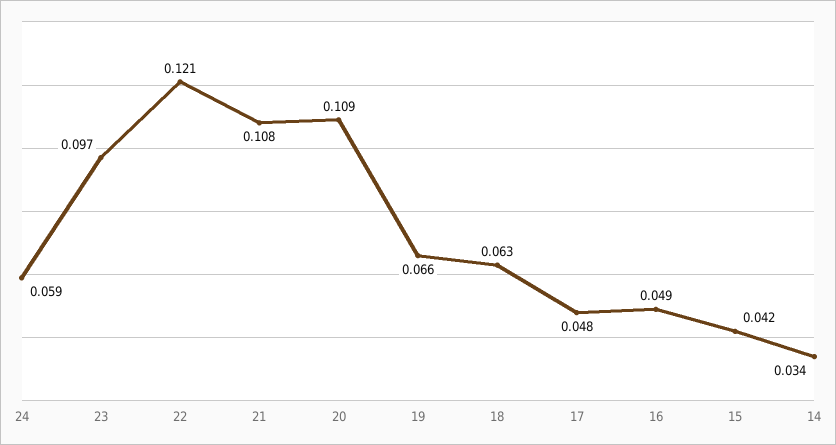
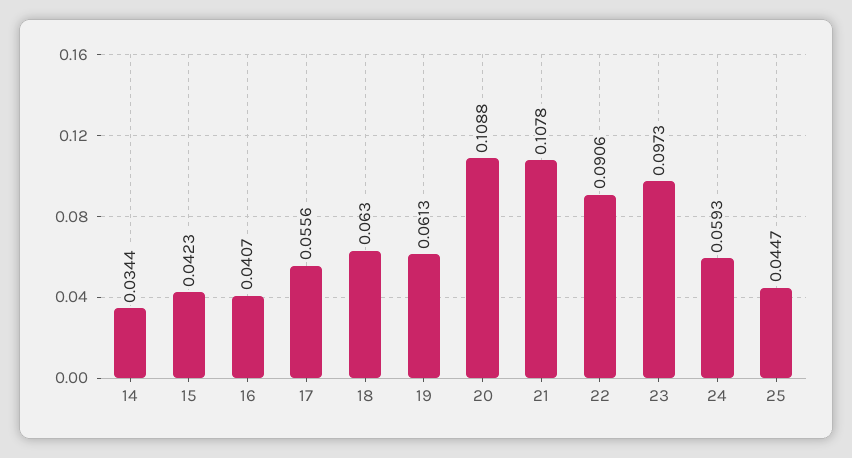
  {
    "24": 0.0593,
    "23": 0.0973,
-   "22": 0.121,
+   "22": 0.0906,
    "21": 0.1078,
    "20": 0.1088,
-   "19": 0.066,
+   "19": 0.0613,
    "18": 0.063,
-   "17": 0.048,
+   "17": 0.0556,
-   "16": 0.049,
+   "16": 0.0407,
    "15": 0.0423,
-   "14": 0.0344
+   "14": 0.0344,
+   "25": 0.0447
  }

